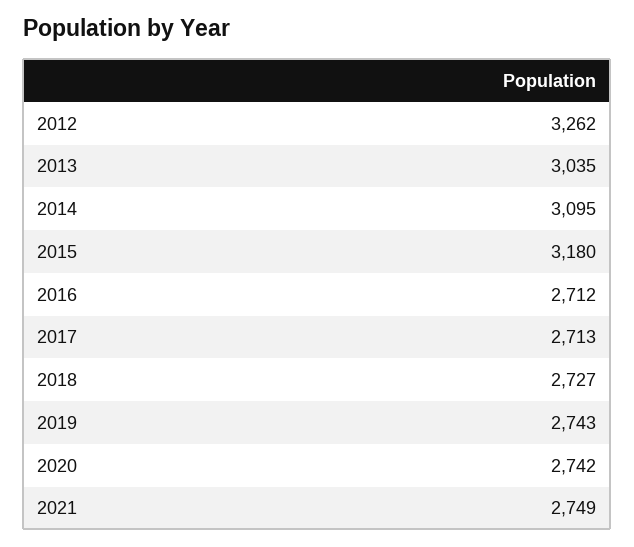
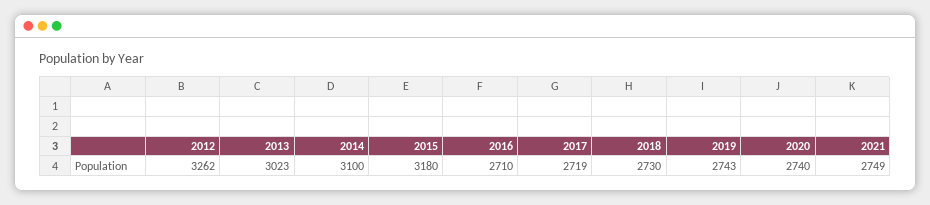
  {
    "2012": 3262,
-   "2013": 3035,
+   "2013": 3023,
-   "2014": 3095,
+   "2014": 3100,
    "2015": 3180,
-   "2016": 2712,
+   "2016": 2710,
-   "2017": 2713,
+   "2017": 2719,
-   "2018": 2727,
+   "2018": 2730,
    "2019": 2743,
-   "2020": 2742,
+   "2020": 2740,
    "2021": 2749
  }

